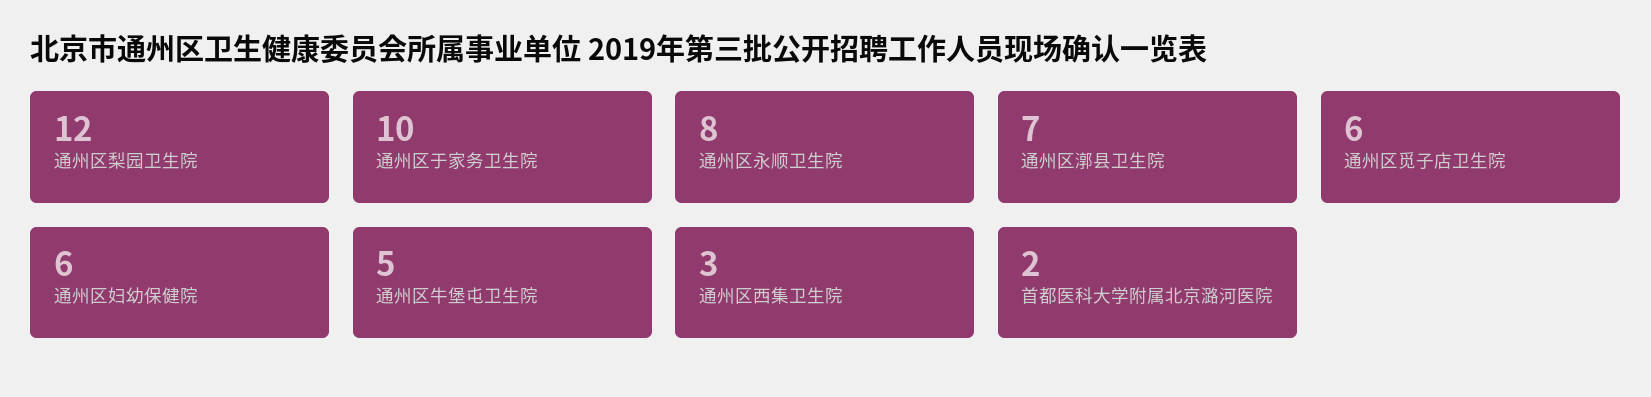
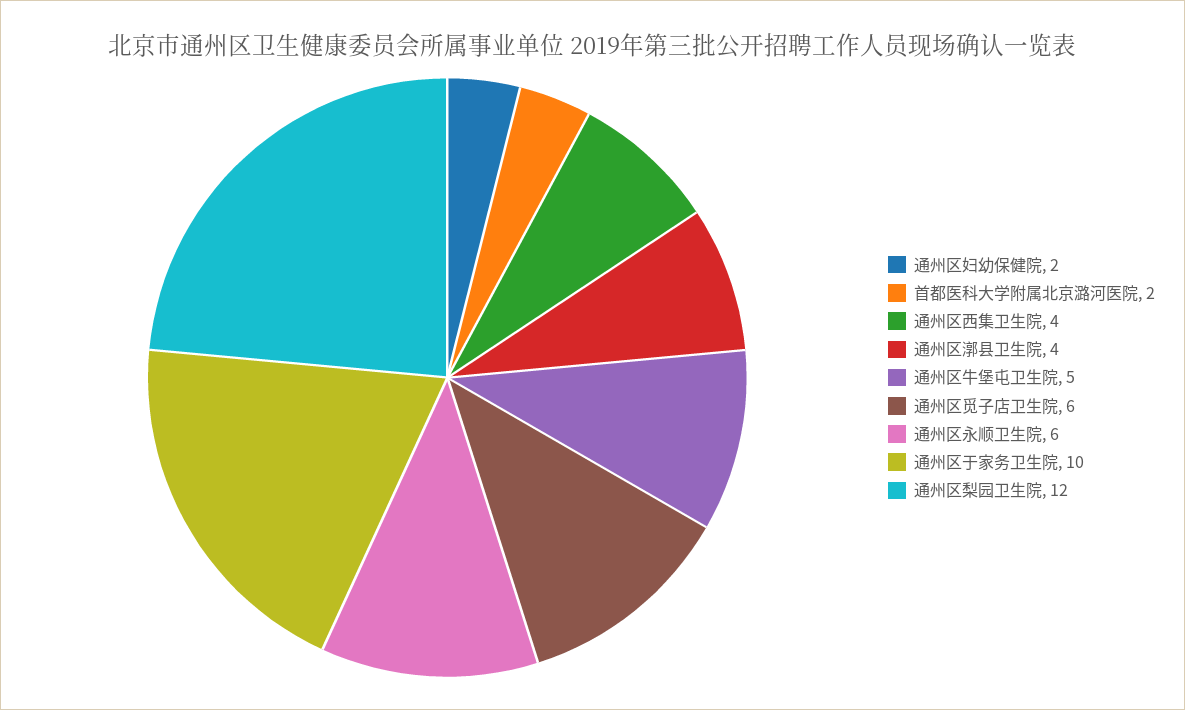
  {
    "通州区梨园卫生院": 12,
    "通州区于家务卫生院": 10,
-   "通州区永顺卫生院": 8,
+   "通州区永顺卫生院": 6,
-   "通州区漷县卫生院": 7,
+   "通州区漷县卫生院": 4,
    "通州区觅子店卫生院": 6,
-   "通州区妇幼保健院": 6,
+   "通州区妇幼保健院": 2,
    "通州区牛堡屯卫生院": 5,
-   "通州区西集卫生院": 3,
+   "通州区西集卫生院": 4,
    "首都医科大学附属北京潞河医院": 2
  }

